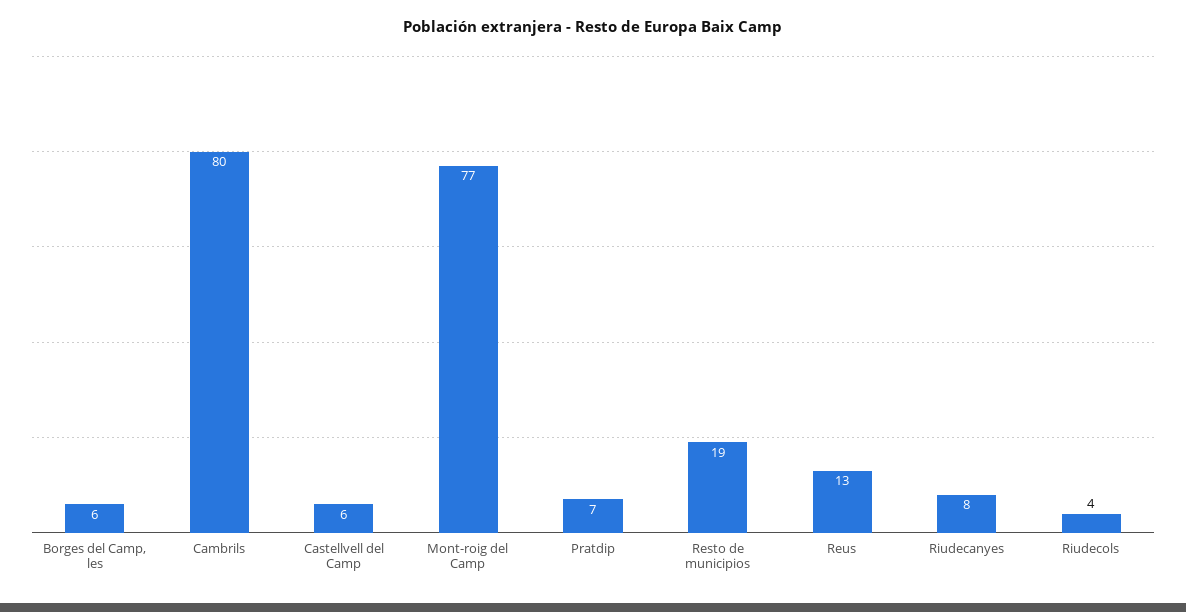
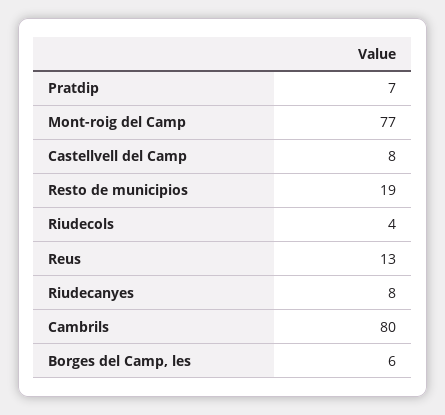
  {
    "Borges del Camp, les": 6,
    "Cambrils": 80,
-   "Castellvell del Camp": 6,
+   "Castellvell del Camp": 8,
    "Mont-roig del Camp": 77,
    "Pratdip": 7,
    "Resto de municipios": 19,
    "Reus": 13,
    "Riudecanyes": 8,
    "Riudecols": 4
  }

